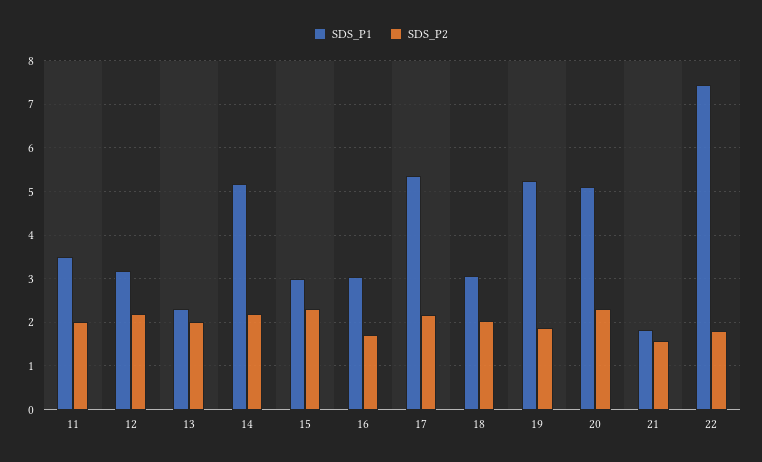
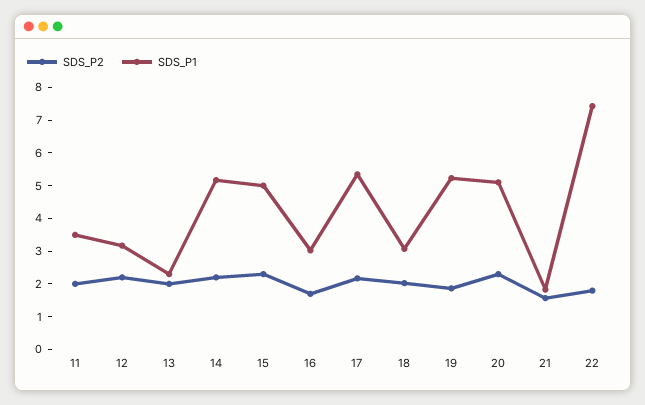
  {
    "SDS_P1": {
      "11": 3.6,
      "12": 3.2,
      "13": 2.4,
      "14": 5.2,
-     "15": 3,
+     "15": 5,
      "16": 3,
      "17": 5.4,
      "18": 3,
      "19": 5.2,
      "20": 5.2,
      "21": 1.8,
      "22": 7.4
    },
    "SDS_P2": {
      "11": 2,
      "12": 2.2,
      "13": 2,
      "14": 2.2,
      "15": 2.4,
      "16": 1.8,
      "17": 2.2,
      "18": 2,
      "19": 1.8,
      "20": 2.4,
      "21": 1.6,
      "22": 1.8
    }
  }

